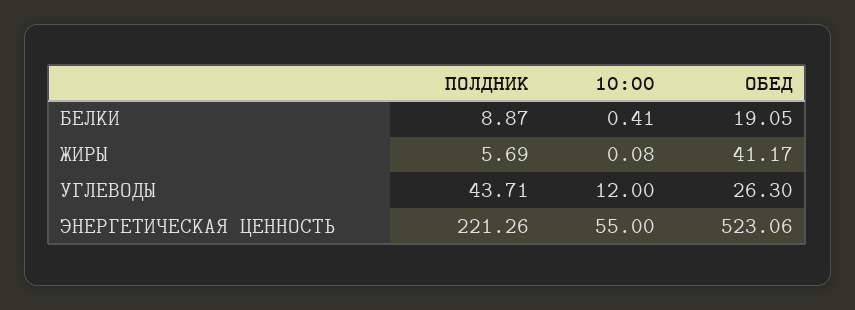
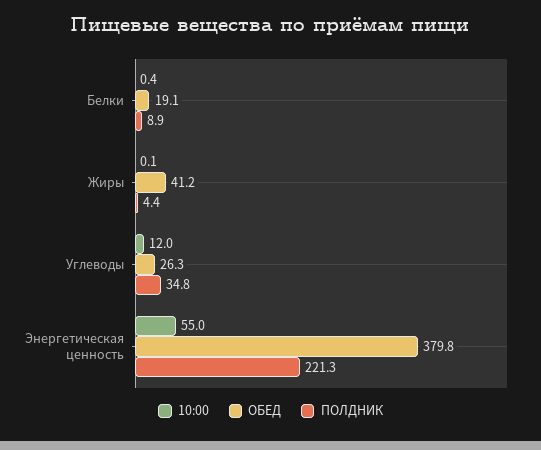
  {
    "ПОЛДНИК": {
      "БЕЛКИ": 8.87,
-     "ЖИРЫ": 5.69,
+     "ЖИРЫ": 4.4,
-     "УГЛЕВОДЫ": 43.71,
+     "УГЛЕВОДЫ": 34.8,
      "ЭНЕРГЕТИЧЕСКАЯ ЦЕННОСТЬ": 221.26
    },
    "10:00": {
      "БЕЛКИ": 0.41,
      "ЖИРЫ": 0.08,
      "УГЛЕВОДЫ": 12,
      "ЭНЕРГЕТИЧЕСКАЯ ЦЕННОСТЬ": 55
    },
    "ОБЕД": {
      "БЕЛКИ": 19.05,
      "ЖИРЫ": 41.17,
      "УГЛЕВОДЫ": 26.3,
-     "ЭНЕРГЕТИЧЕСКАЯ ЦЕННОСТЬ": 523.06
+     "ЭНЕРГЕТИЧЕСКАЯ ЦЕННОСТЬ": 379.8
    }
  }

